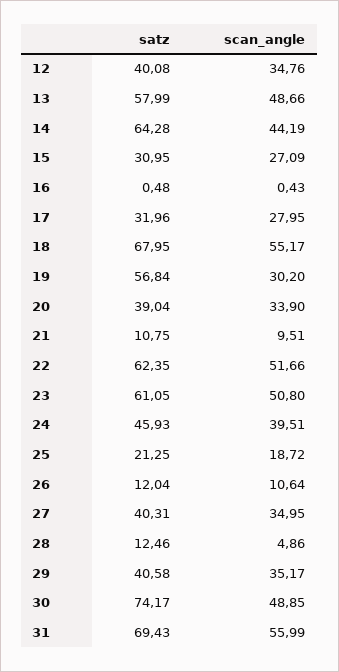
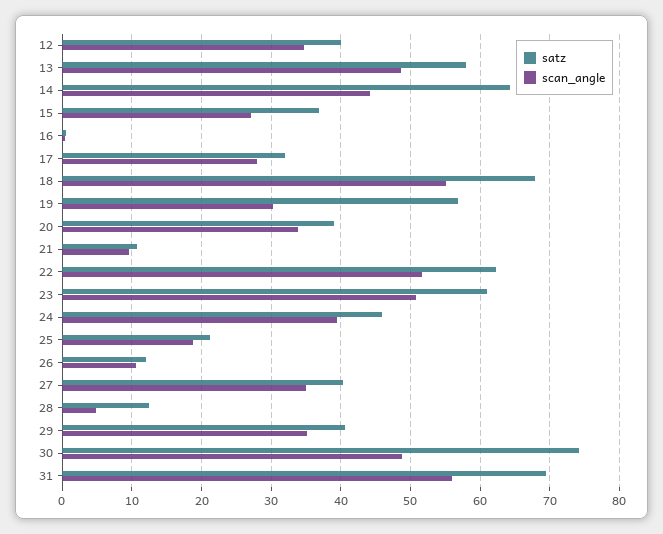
  {
    "satz": {
      "12": 40.08,
      "13": 57.99,
      "14": 64.28,
-     "15": 30.95,
+     "15": 37,
      "16": 0.48,
      "17": 31.96,
      "18": 67.95,
      "19": 56.84,
      "20": 39.04,
      "21": 10.75,
      "22": 62.35,
      "23": 61.05,
      "24": 45.93,
      "25": 21.25,
      "26": 12.04,
      "27": 40.31,
      "28": 12.46,
      "29": 40.58,
      "30": 74.17,
      "31": 69.43
    },
    "scan_angle": {
      "12": 34.76,
      "13": 48.66,
      "14": 44.19,
      "15": 27.09,
      "16": 0.43,
      "17": 27.95,
      "18": 55.17,
      "19": 30.2,
      "20": 33.9,
      "21": 9.51,
      "22": 51.66,
      "23": 50.8,
      "24": 39.51,
      "25": 18.72,
      "26": 10.64,
      "27": 34.95,
      "28": 4.86,
      "29": 35.17,
      "30": 48.85,
      "31": 55.99
    }
  }

